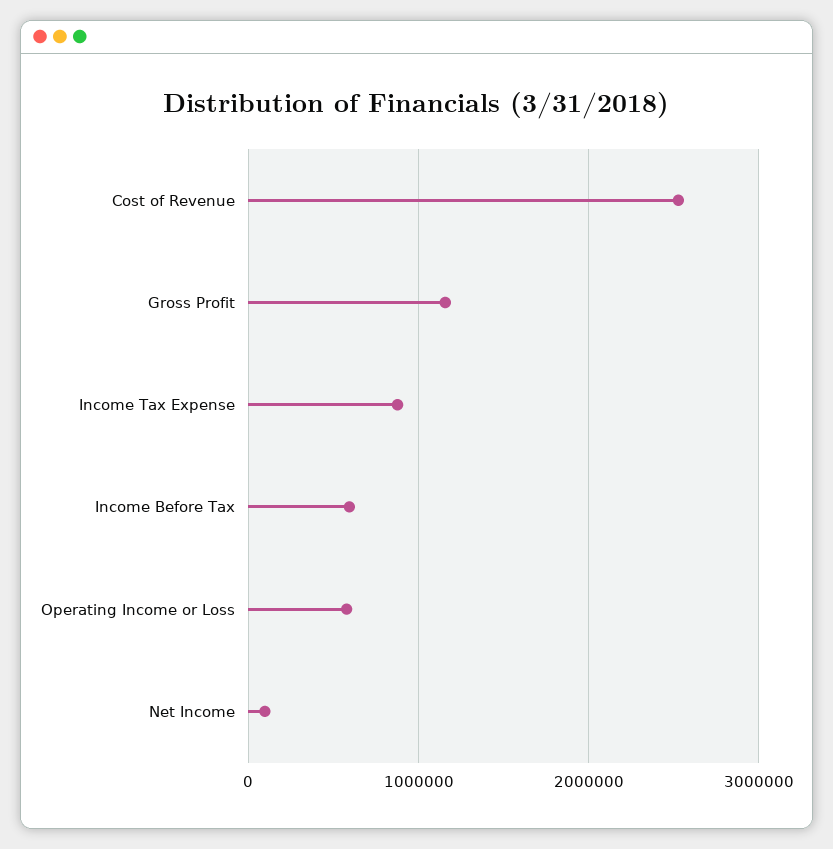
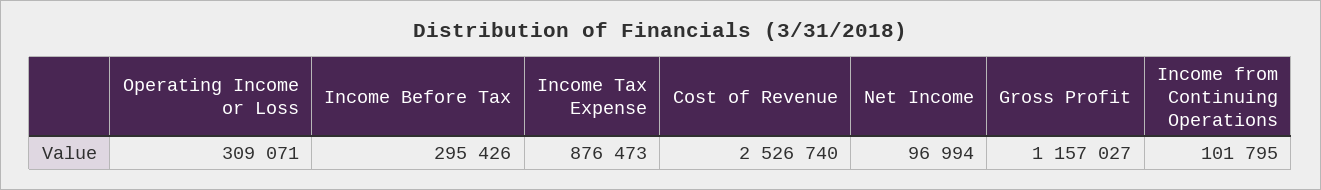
  {
    "Cost of Revenue": 2526740,
    "Gross Profit": 1157027,
    "Income Tax Expense": 876473,
-   "Income Before Tax": 600000,
+   "Income Before Tax": 295426,
-   "Operating Income or Loss": 600000,
+   "Operating Income or Loss": 309071,
-   "Net Income": 96994
+   "Net Income": 96994,
+   "Income from Continuing Operations": 101795
  }

